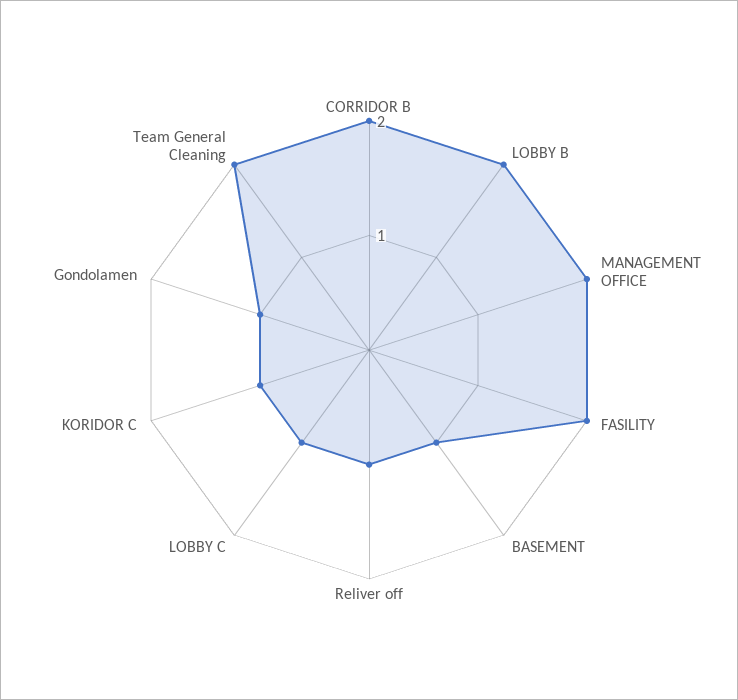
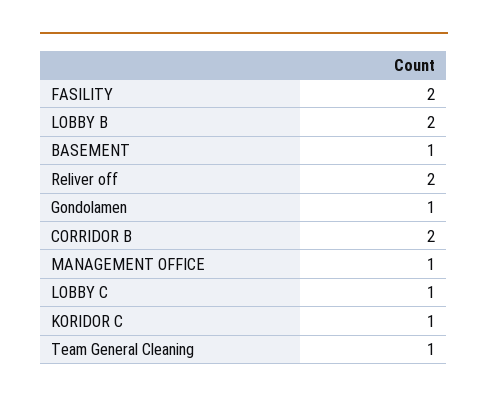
  {
    "CORRIDOR B": 2,
    "LOBBY B": 2,
-   "MANAGEMENT OFFICE": 2,
+   "MANAGEMENT OFFICE": 1,
    "FASILITY": 2,
    "BASEMENT": 1,
-   "Reliver off": 1,
+   "Reliver off": 2,
    "LOBBY C": 1,
    "KORIDOR C": 1,
    "Gondolamen": 1,
-   "Team General Cleaning": 2
+   "Team General Cleaning": 1
  }

